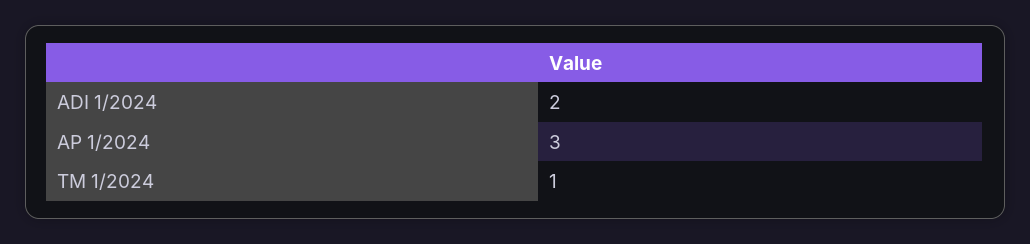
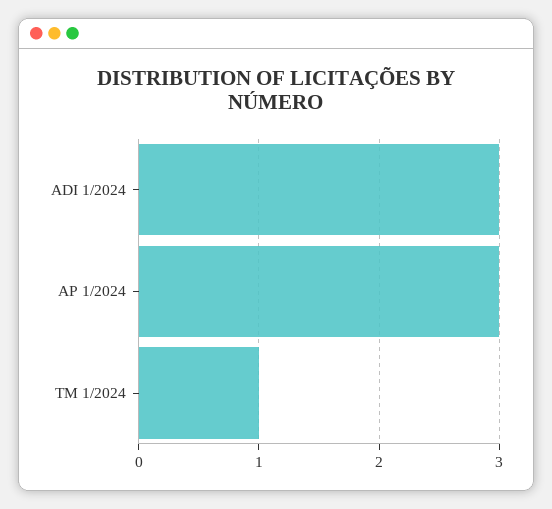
  {
-   "ADI 1/2024": 2,
+   "ADI 1/2024": 3,
    "AP 1/2024": 3,
    "TM 1/2024": 1
  }

